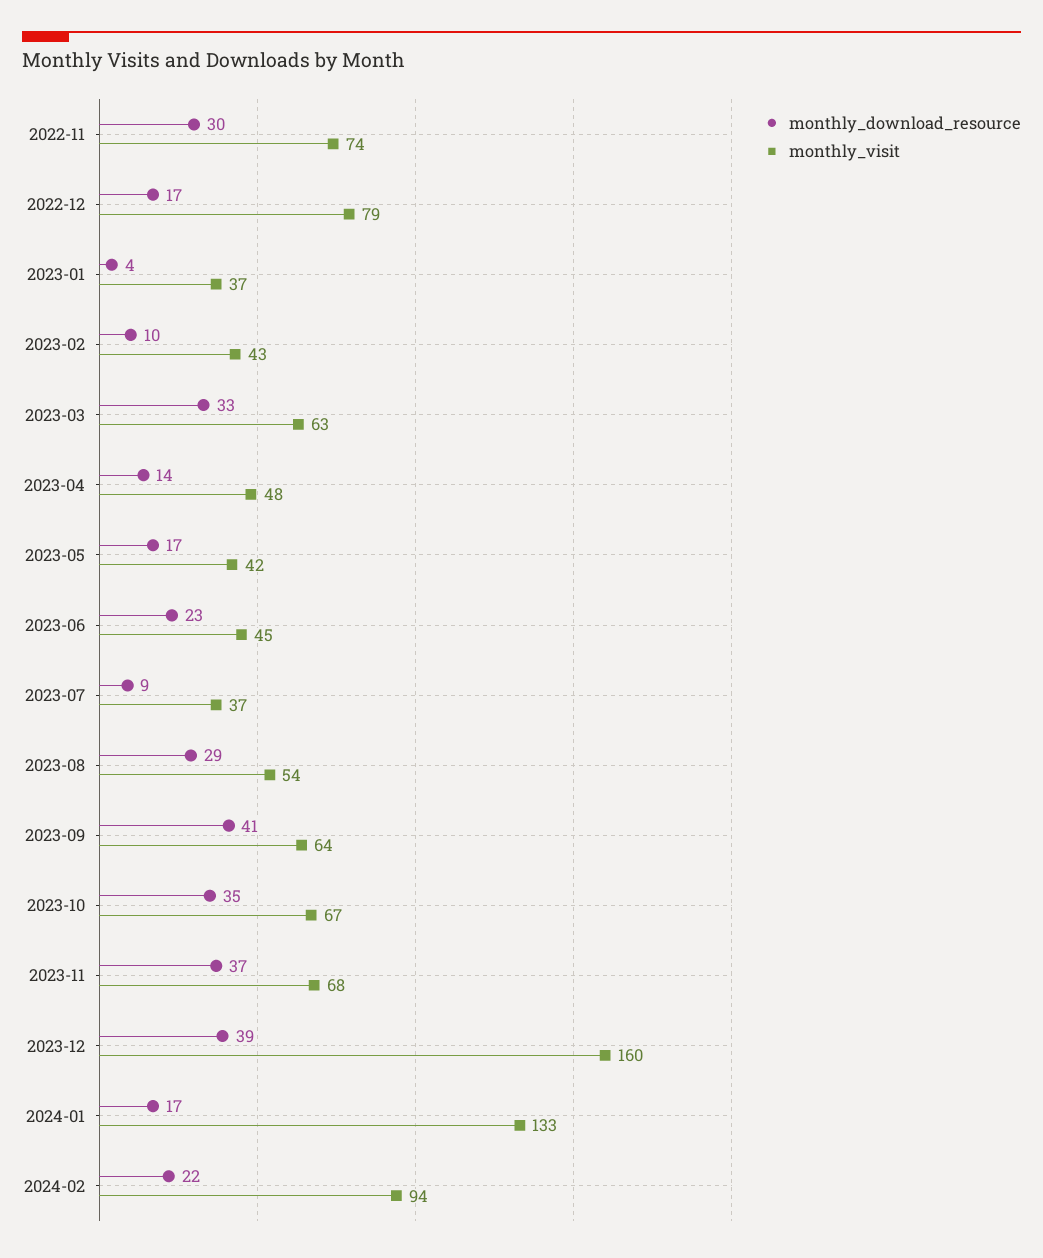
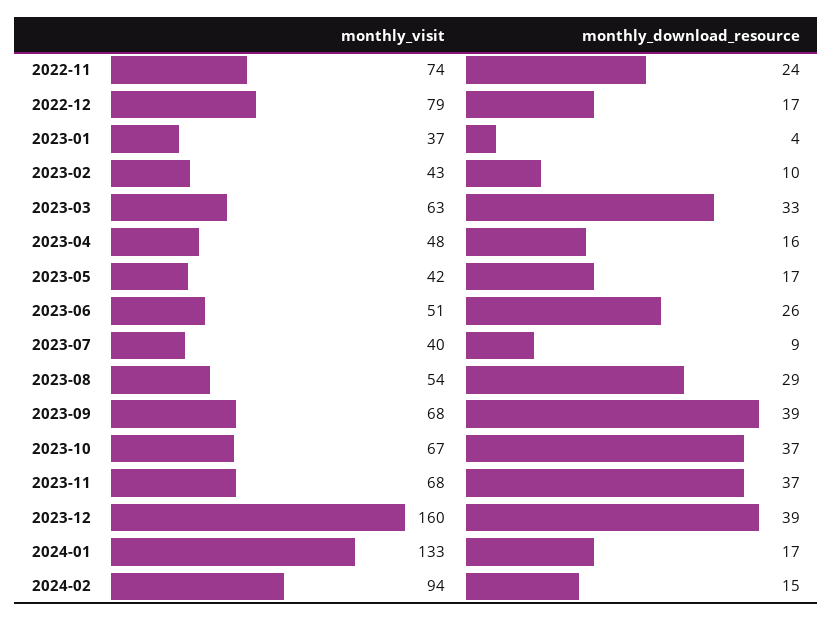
  {
    "monthly_download_resource": {
-     "2022-11": 30,
+     "2022-11": 24,
      "2022-12": 17,
      "2023-01": 4,
      "2023-02": 10,
      "2023-03": 33,
-     "2023-04": 14,
+     "2023-04": 16,
      "2023-05": 17,
-     "2023-06": 23,
+     "2023-06": 26,
      "2023-07": 9,
      "2023-08": 29,
-     "2023-09": 41,
+     "2023-09": 39,
-     "2023-10": 35,
+     "2023-10": 37,
      "2023-11": 37,
      "2023-12": 39,
      "2024-01": 17,
-     "2024-02": 22
+     "2024-02": 15
    },
    "monthly_visit": {
      "2022-11": 74,
      "2022-12": 79,
      "2023-01": 37,
      "2023-02": 43,
      "2023-03": 63,
      "2023-04": 48,
      "2023-05": 42,
-     "2023-06": 45,
+     "2023-06": 51,
-     "2023-07": 37,
+     "2023-07": 40,
      "2023-08": 54,
-     "2023-09": 64,
+     "2023-09": 68,
      "2023-10": 67,
      "2023-11": 68,
      "2023-12": 160,
      "2024-01": 133,
      "2024-02": 94
    }
  }

